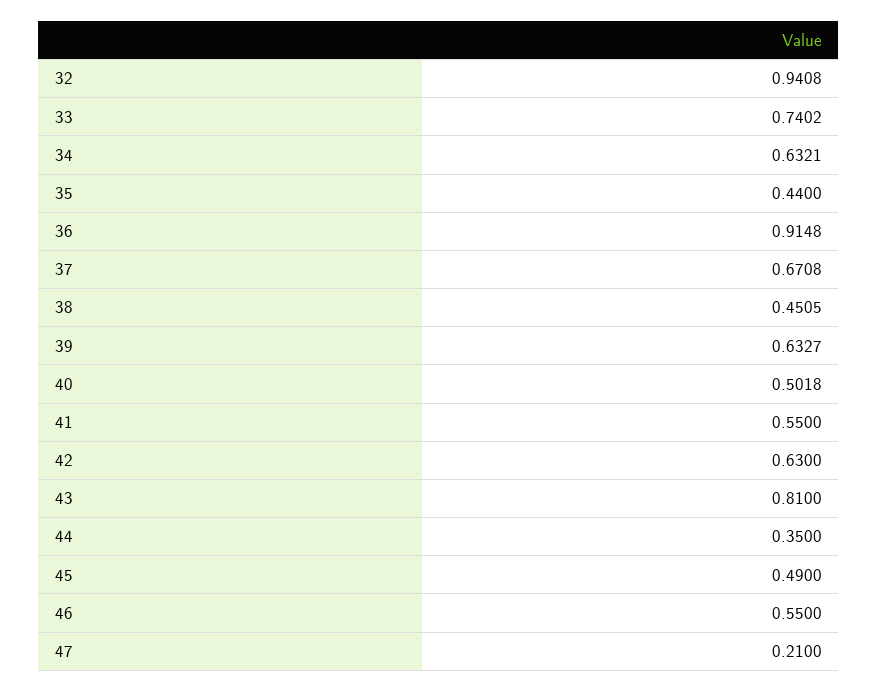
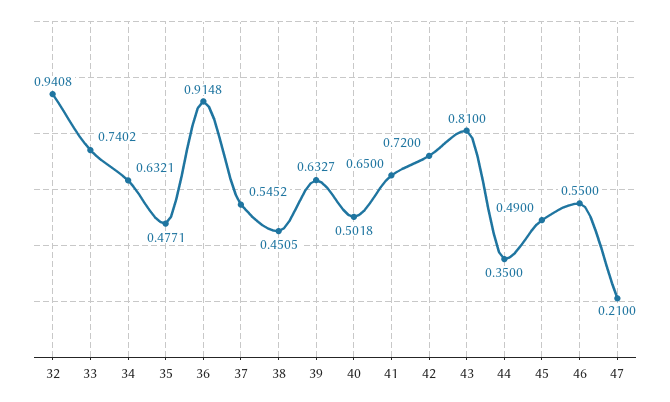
  {
    "32": 0.9408,
    "33": 0.7402,
    "34": 0.6321,
-   "35": 0.44,
+   "35": 0.4771,
    "36": 0.9148,
-   "37": 0.6708,
+   "37": 0.5452,
    "38": 0.4505,
    "39": 0.6327,
    "40": 0.5018,
-   "41": 0.55,
+   "41": 0.65,
-   "42": 0.63,
+   "42": 0.72,
    "43": 0.81,
    "44": 0.35,
    "45": 0.49,
    "46": 0.55,
    "47": 0.21
  }

